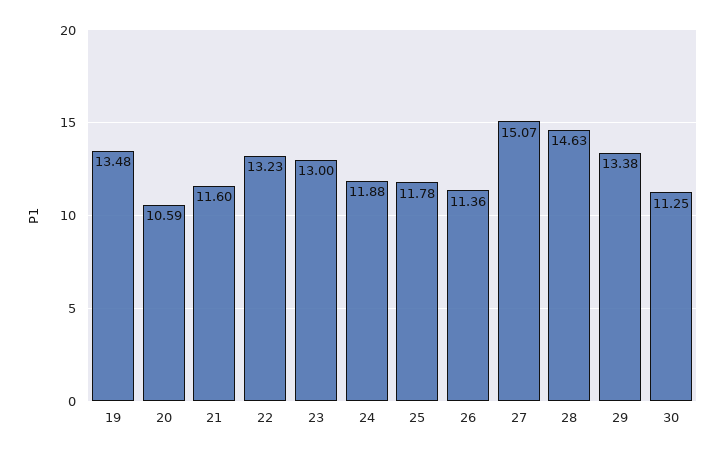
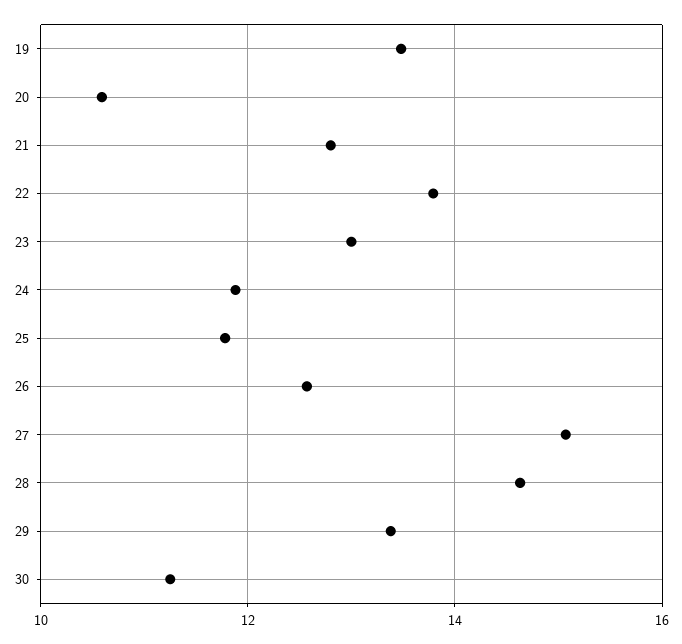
  {
    "19": 13.48,
    "20": 10.59,
-   "21": 11.6,
+   "21": 12.8,
-   "22": 13.23,
+   "22": 13.8,
    "23": 13,
    "24": 11.88,
    "25": 11.78,
-   "26": 11.36,
+   "26": 12.6,
    "27": 15.07,
    "28": 14.63,
    "29": 13.38,
    "30": 11.25
  }

